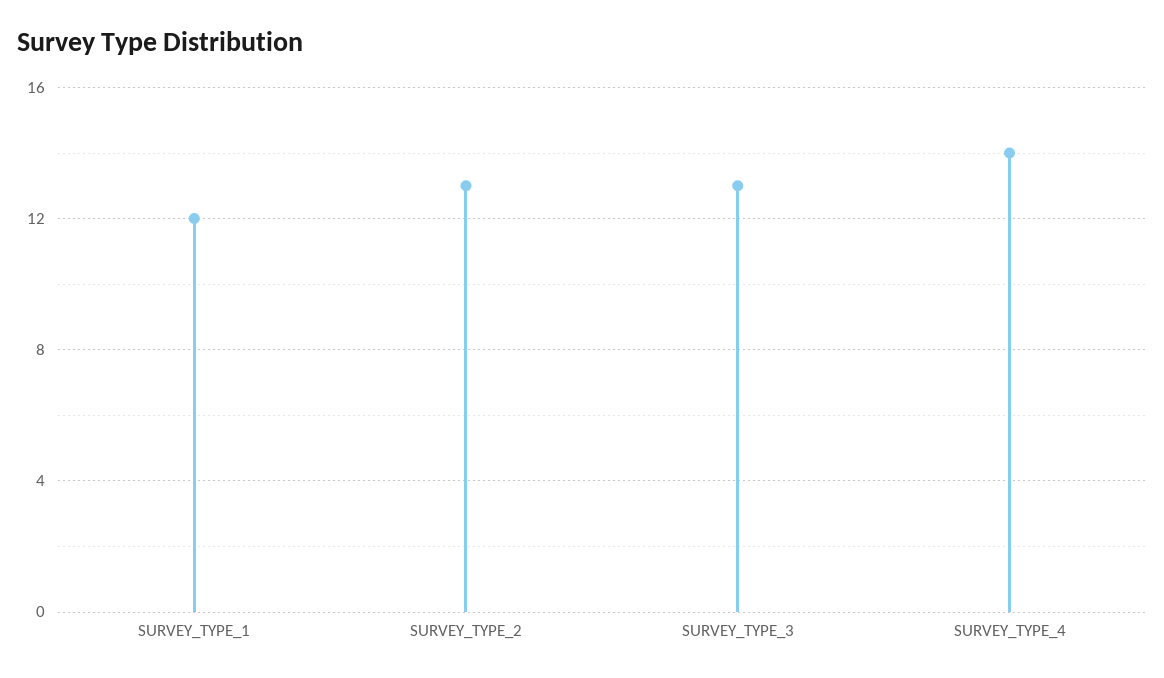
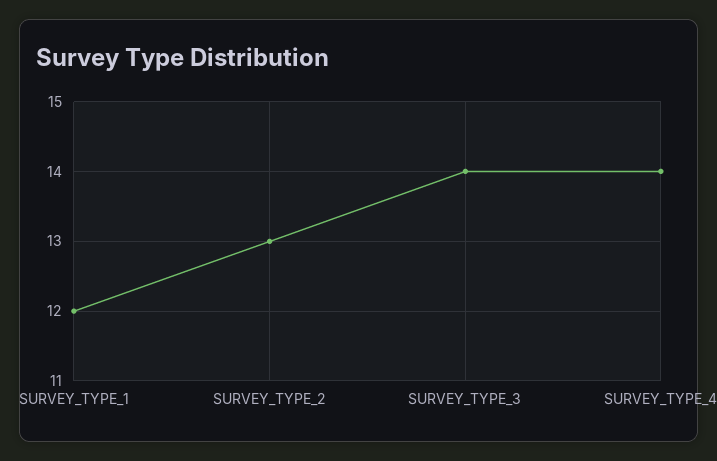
  {
    "SURVEY_TYPE_1": 12,
    "SURVEY_TYPE_2": 13,
-   "SURVEY_TYPE_3": 13,
+   "SURVEY_TYPE_3": 14,
    "SURVEY_TYPE_4": 14
  }

